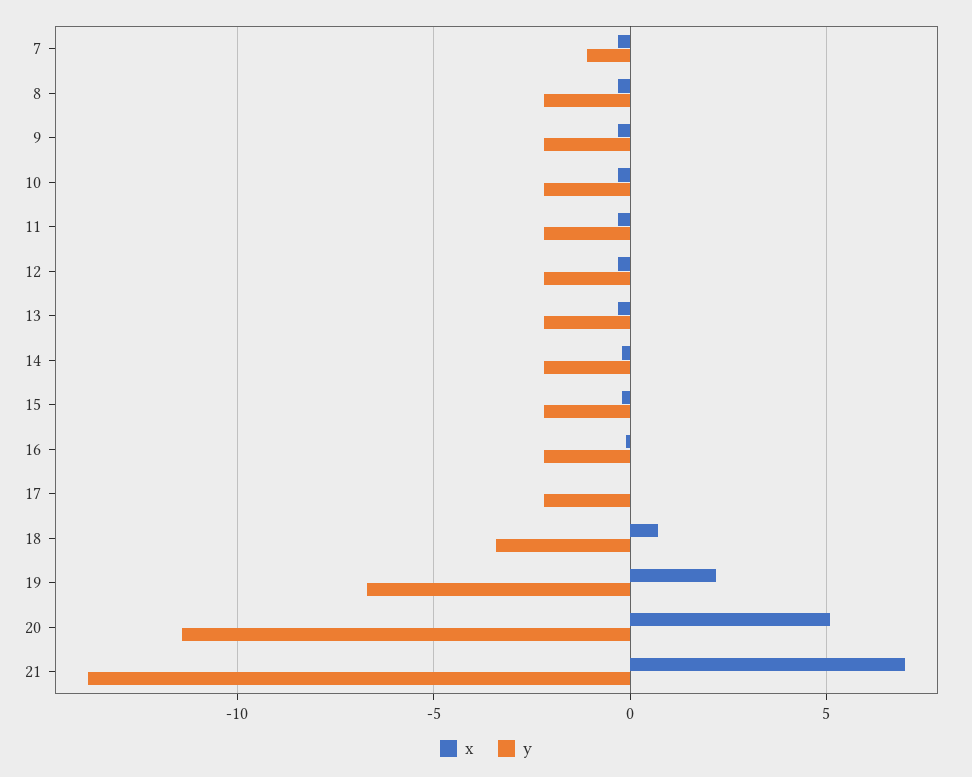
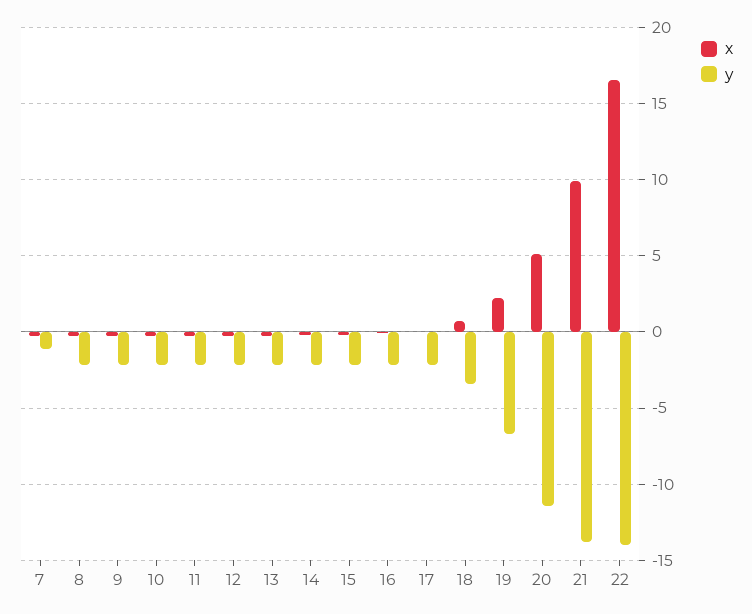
  {
    "x": {
      "7": -0.5,
      "8": -0.5,
      "9": -0.5,
      "10": -0.5,
      "11": -0.5,
      "12": -0.5,
      "13": -0.5,
      "14": 0,
      "15": 0,
      "16": 0,
      "17": 0,
      "18": 0.5,
      "19": 2,
      "20": 5,
-     "21": 7
+     "21": 10,
+     "22": 16.5
    },
    "y": {
      "7": -1,
      "8": -2,
      "9": -2,
      "10": -2,
      "11": -2,
      "12": -2,
      "13": -2,
      "14": -2,
      "15": -2,
      "16": -2,
      "17": -2,
      "18": -3.5,
      "19": -6.5,
      "20": -11.5,
-     "21": -14
+     "21": -14,
+     "22": -14
    }
  }

